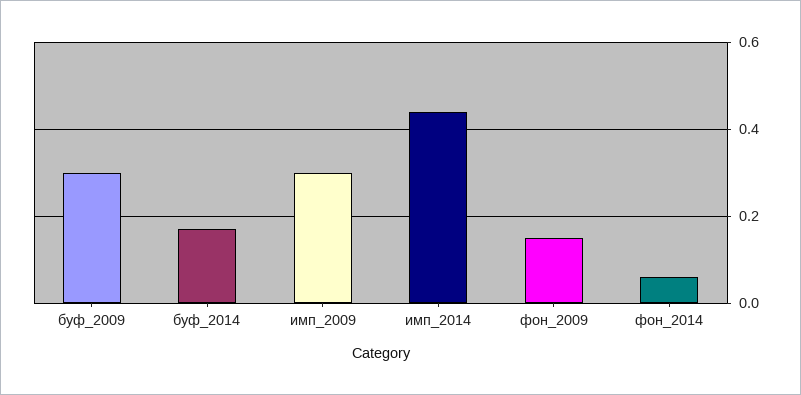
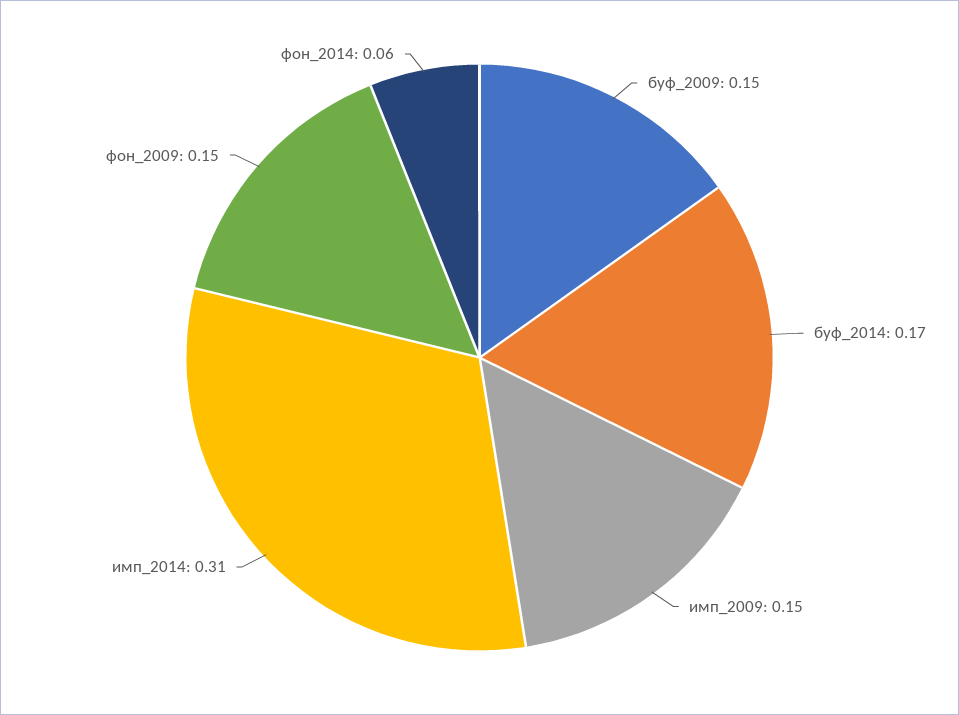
  {
-   "буф_2009": 0.3,
+   "буф_2009": 0.15,
    "буф_2014": 0.17,
-   "имп_2009": 0.3,
+   "имп_2009": 0.15,
-   "имп_2014": 0.45,
+   "имп_2014": 0.31,
    "фон_2009": 0.15,
    "фон_2014": 0.06
  }

